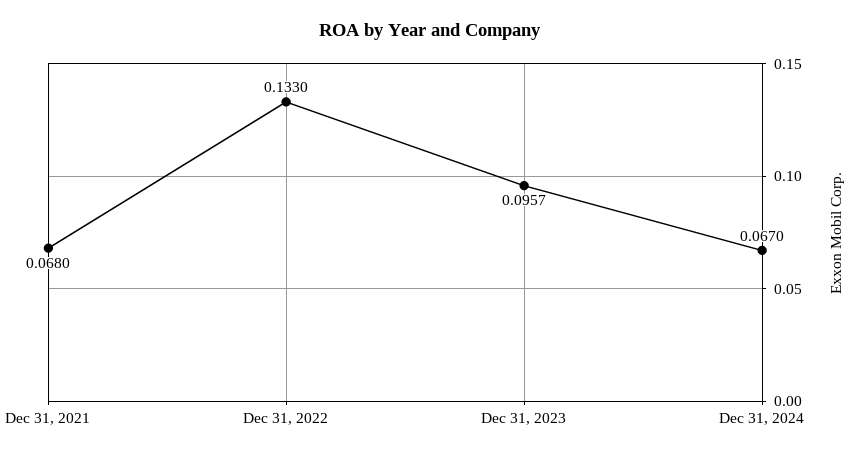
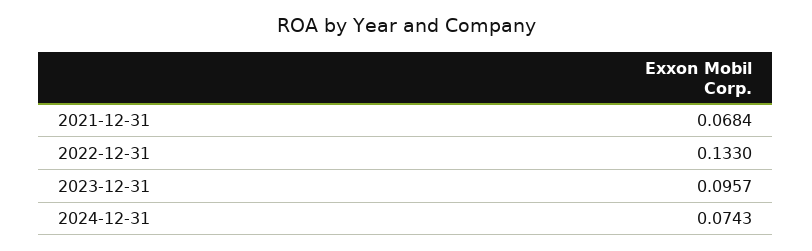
  {
-   "Dec 31, 2021": 0.068,
+   "Dec 31, 2021": 0.0684,
    "Dec 31, 2022": 0.133,
    "Dec 31, 2023": 0.0957,
-   "Dec 31, 2024": 0.067
+   "Dec 31, 2024": 0.0743
  }

